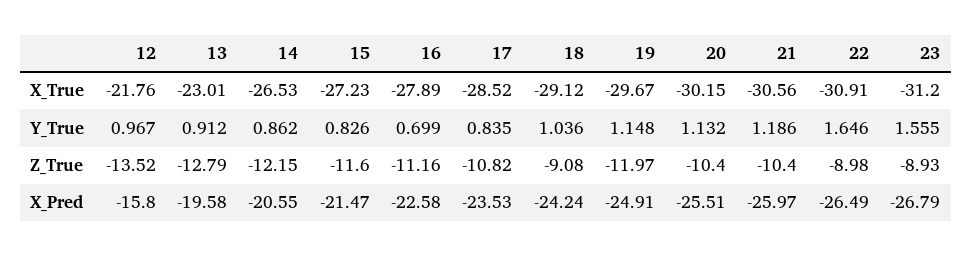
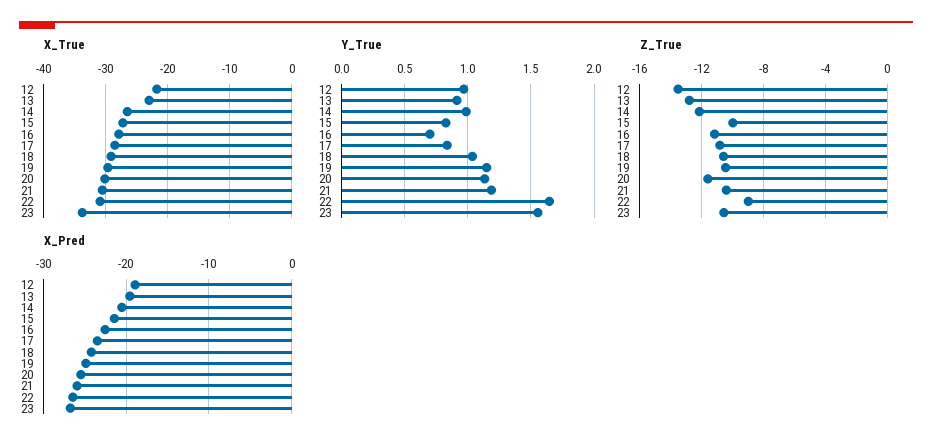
  {
    "X_True": {
      "12": -21.76,
      "13": -23.01,
      "14": -26.53,
      "15": -27.23,
      "16": -27.89,
      "17": -28.52,
      "18": -29.12,
      "19": -29.67,
      "20": -30.15,
      "21": -30.56,
      "22": -30.91,
-     "23": -31.2
+     "23": -34
    },
    "Y_True": {
      "12": 0.967,
      "13": 0.912,
-     "14": 0.862,
+     "14": 1,
      "15": 0.826,
      "16": 0.699,
      "17": 0.835,
      "18": 1.036,
      "19": 1.148,
      "20": 1.132,
      "21": 1.186,
      "22": 1.646,
      "23": 1.555
    },
    "Z_True": {
      "12": -13.52,
      "13": -12.79,
      "14": -12.15,
-     "15": -11.6,
+     "15": -10,
      "16": -11.16,
      "17": -10.82,
-     "18": -9.08,
+     "18": -10.5,
-     "19": -11.97,
+     "19": -10.5,
-     "20": -10.4,
+     "20": -11.5,
      "21": -10.4,
      "22": -8.98,
-     "23": -8.93
+     "23": -10.5
    },
    "X_Pred": {
-     "12": -15.8,
+     "12": -19,
      "13": -19.58,
      "14": -20.55,
      "15": -21.47,
      "16": -22.58,
      "17": -23.53,
      "18": -24.24,
      "19": -24.91,
      "20": -25.51,
      "21": -25.97,
      "22": -26.49,
      "23": -26.79
    }
  }

